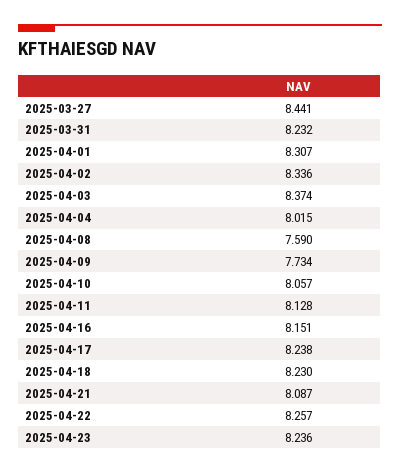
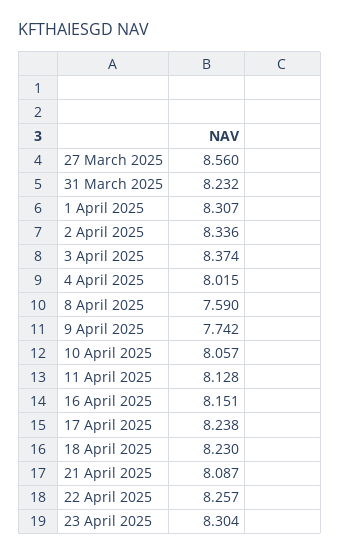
  {
-   "2025-03-27": 8.441,
+   "2025-03-27": 8.56,
    "2025-03-31": 8.232,
    "2025-04-01": 8.307,
    "2025-04-02": 8.336,
    "2025-04-03": 8.374,
    "2025-04-04": 8.015,
    "2025-04-08": 7.59,
-   "2025-04-09": 7.734,
+   "2025-04-09": 7.742,
    "2025-04-10": 8.057,
    "2025-04-11": 8.128,
    "2025-04-16": 8.151,
    "2025-04-17": 8.238,
    "2025-04-18": 8.23,
    "2025-04-21": 8.087,
    "2025-04-22": 8.257,
-   "2025-04-23": 8.236
+   "2025-04-23": 8.304
  }

